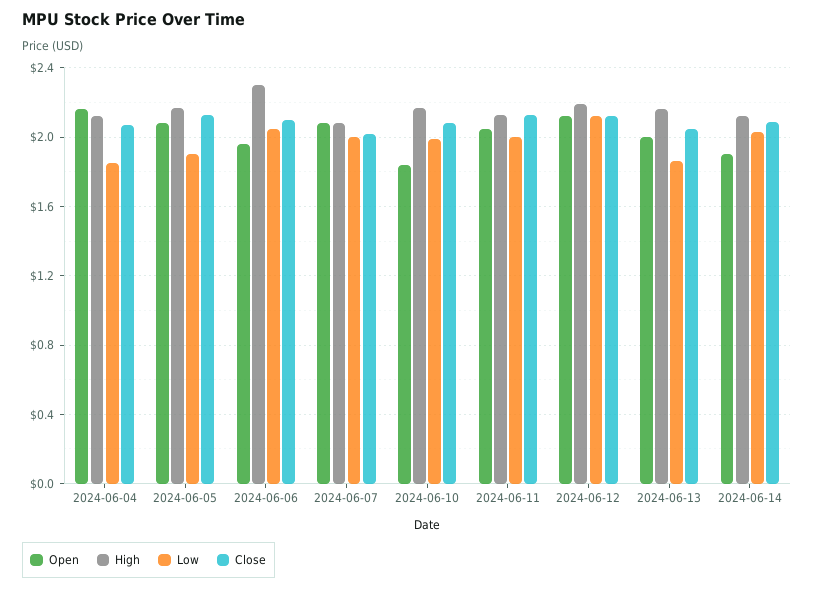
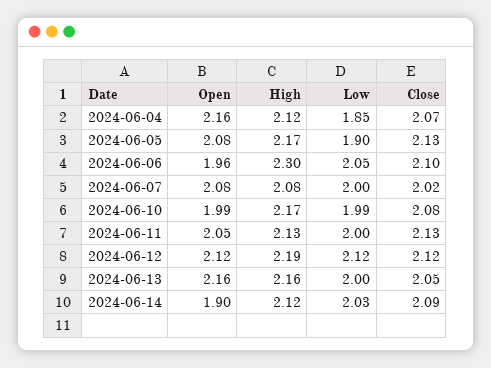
  {
    "Open": {
      "2024-06-04": 2.16,
      "2024-06-05": 2.08,
      "2024-06-06": 1.96,
      "2024-06-07": 2.08,
-     "2024-06-10": 1.85,
+     "2024-06-10": 1.99,
      "2024-06-11": 2.05,
      "2024-06-12": 2.12,
-     "2024-06-13": 2,
+     "2024-06-13": 2.16,
      "2024-06-14": 1.9
    },
    "High": {
      "2024-06-04": 2.12,
      "2024-06-05": 2.17,
      "2024-06-06": 2.3,
      "2024-06-07": 2.08,
      "2024-06-10": 2.17,
      "2024-06-11": 2.13,
      "2024-06-12": 2.19,
      "2024-06-13": 2.16,
      "2024-06-14": 2.12
    },
    "Low": {
      "2024-06-04": 1.85,
      "2024-06-05": 1.9,
      "2024-06-06": 2.05,
      "2024-06-07": 2,
      "2024-06-10": 1.99,
      "2024-06-11": 2,
      "2024-06-12": 2.12,
-     "2024-06-13": 1.85,
+     "2024-06-13": 2,
      "2024-06-14": 2.03
    },
    "Close": {
      "2024-06-04": 2.07,
      "2024-06-05": 2.13,
      "2024-06-06": 2.1,
      "2024-06-07": 2.02,
      "2024-06-10": 2.08,
      "2024-06-11": 2.13,
      "2024-06-12": 2.12,
      "2024-06-13": 2.05,
      "2024-06-14": 2.09
    }
  }

